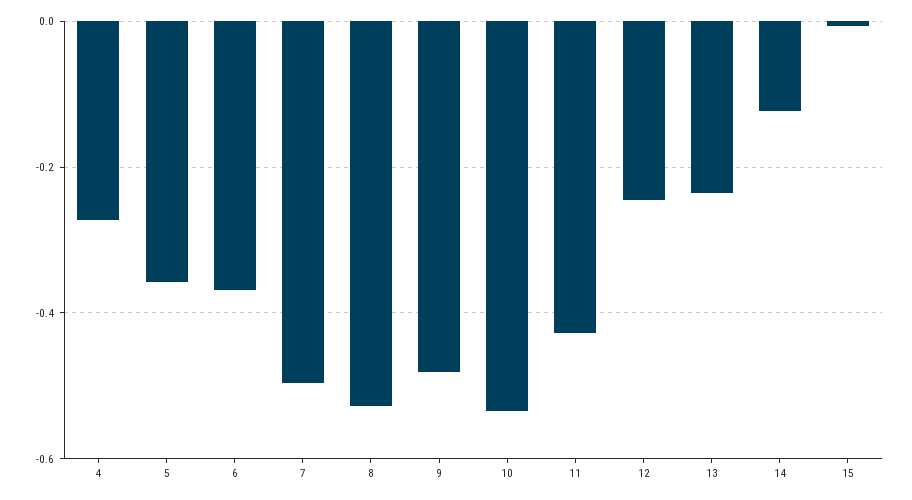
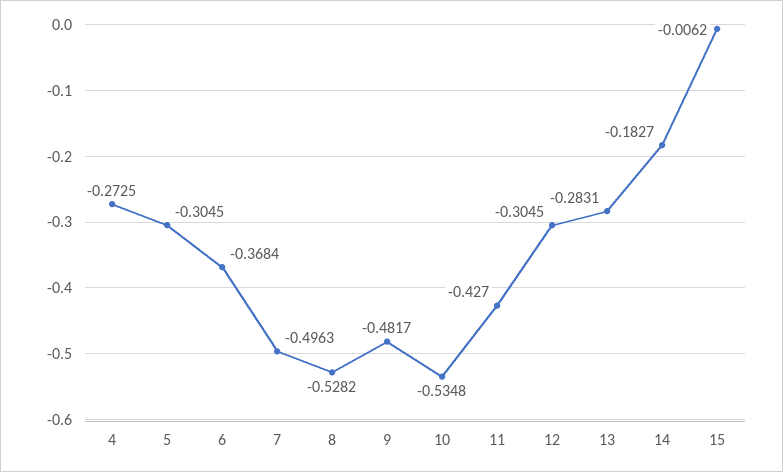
  {
    "4": -0.2725,
-   "5": -0.36,
+   "5": -0.3045,
    "6": -0.3684,
    "7": -0.4963,
    "8": -0.5282,
    "9": -0.4817,
    "10": -0.5348,
    "11": -0.427,
-   "12": -0.24,
+   "12": -0.3045,
-   "13": -0.24,
+   "13": -0.2831,
-   "14": -0.12,
+   "14": -0.1827,
    "15": -0.0062
  }

